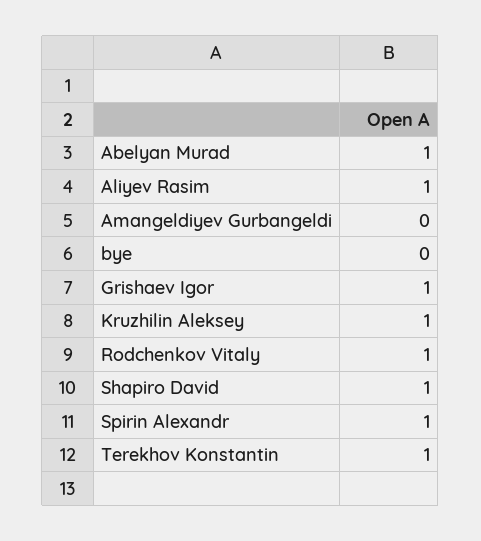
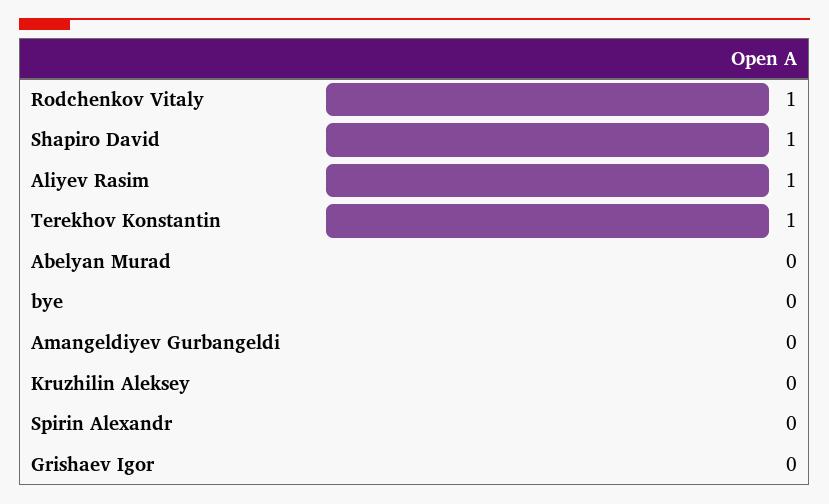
  {
-   "Abelyan Murad": 1,
+   "Abelyan Murad": 0,
    "Aliyev Rasim": 1,
    "Amangeldiyev Gurbangeldi": 0,
    "bye": 0,
-   "Grishaev Igor": 1,
+   "Grishaev Igor": 0,
-   "Kruzhilin Aleksey": 1,
+   "Kruzhilin Aleksey": 0,
    "Rodchenkov Vitaly": 1,
    "Shapiro David": 1,
-   "Spirin Alexandr": 1,
+   "Spirin Alexandr": 0,
    "Terekhov Konstantin": 1
  }

